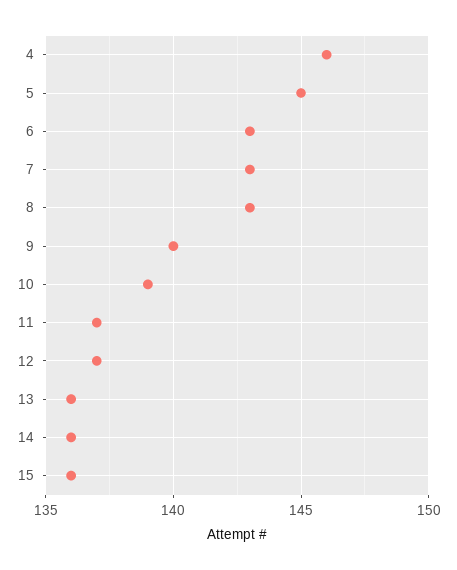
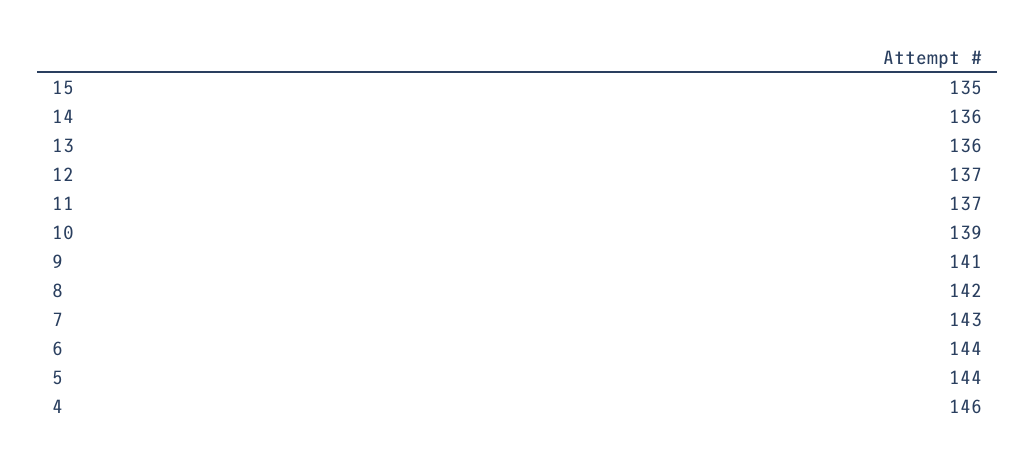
  {
    "4": 146,
-   "5": 145,
+   "5": 144,
-   "6": 143,
+   "6": 144,
    "7": 143,
-   "8": 143,
+   "8": 142,
-   "9": 140,
+   "9": 141,
    "10": 139,
    "11": 137,
    "12": 137,
    "13": 136,
    "14": 136,
-   "15": 136
+   "15": 135
  }

